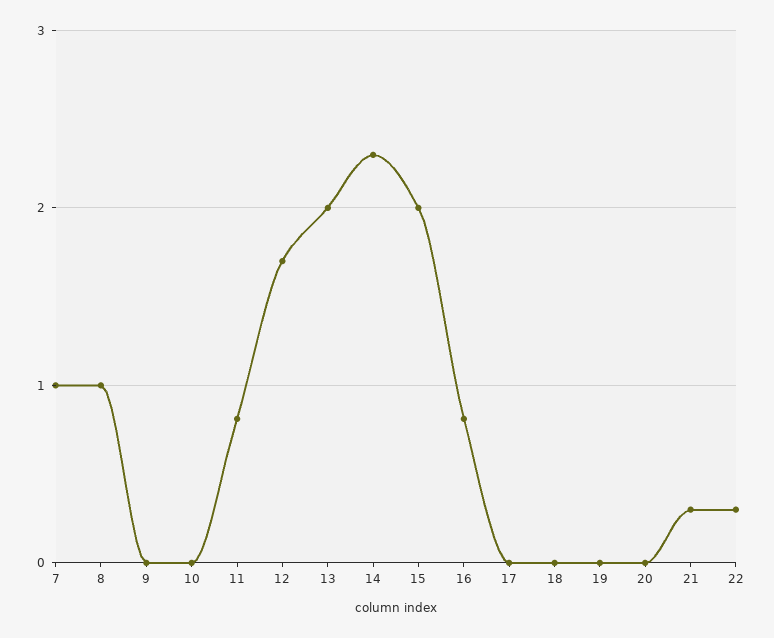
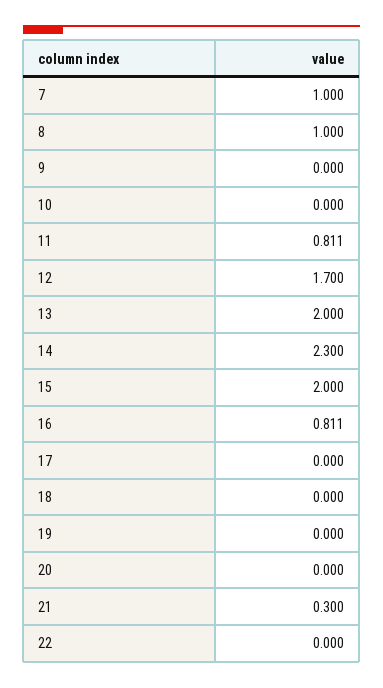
  {
    "7": 1,
    "8": 1,
    "9": 0,
    "10": 0,
    "11": 0.811,
    "12": 1.7,
    "13": 2,
    "14": 2.3,
    "15": 2,
    "16": 0.811,
    "17": 0,
    "18": 0,
    "19": 0,
    "20": 0,
    "21": 0.3,
-   "22": 0.3
+   "22": 0
  }

